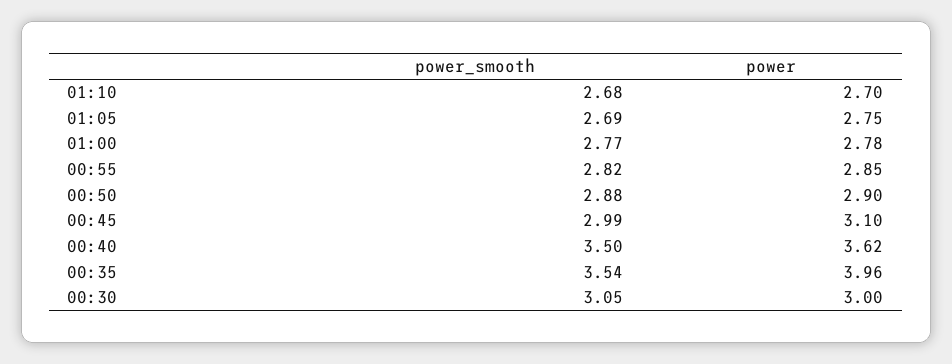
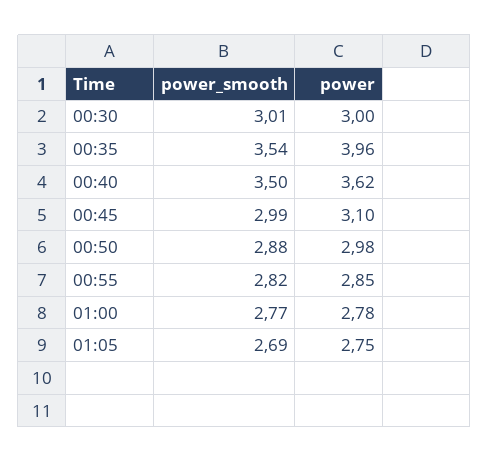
  {
    "power_smooth": {
-     "01:10": 2.68,
      "01:05": 2.69,
      "01:00": 2.77,
      "00:55": 2.82,
      "00:50": 2.88,
      "00:45": 2.99,
      "00:40": 3.5,
      "00:35": 3.54,
-     "00:30": 3.05
+     "00:30": 3.01
    },
    "power": {
-     "01:10": 2.7,
      "01:05": 2.75,
      "01:00": 2.78,
      "00:55": 2.85,
-     "00:50": 2.9,
+     "00:50": 2.98,
      "00:45": 3.1,
      "00:40": 3.62,
      "00:35": 3.96,
      "00:30": 3
    }
  }

